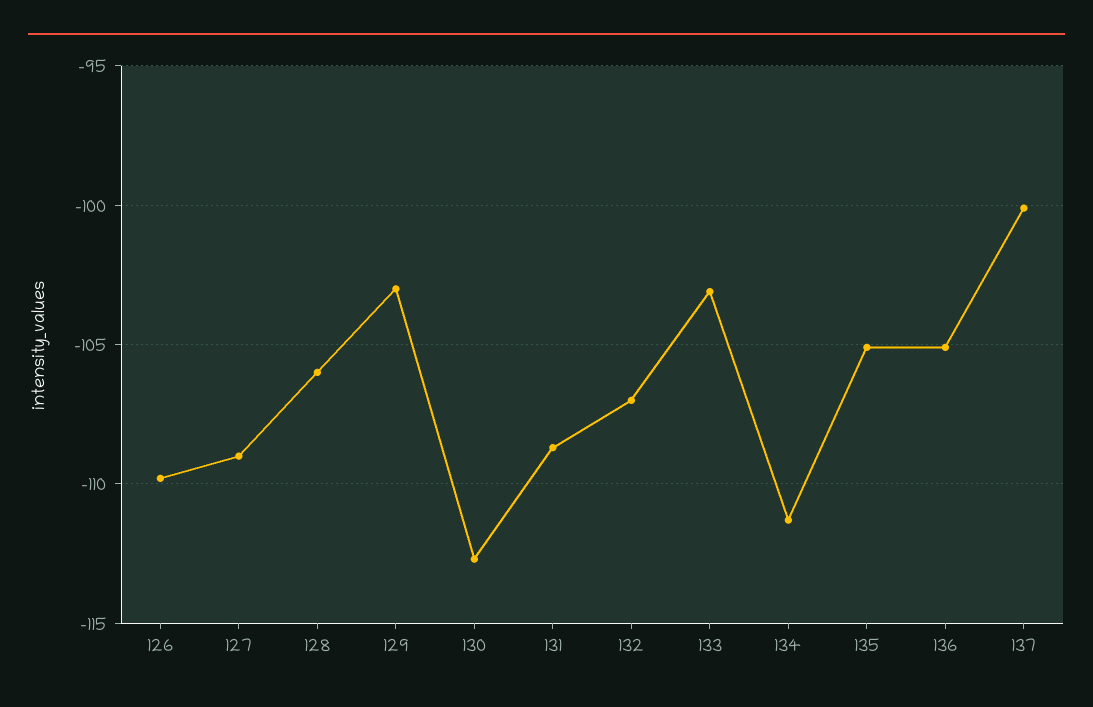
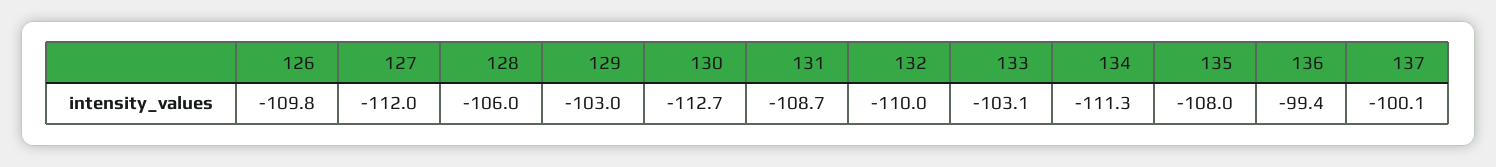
  {
    "126": -109.8,
-   "127": -109,
+   "127": -112,
    "128": -106,
    "129": -103,
    "130": -112.7,
    "131": -108.7,
-   "132": -107,
+   "132": -110,
    "133": -103.1,
    "134": -111.3,
-   "135": -105,
+   "135": -108,
-   "136": -105,
+   "136": -99.4,
    "137": -100.1
  }

